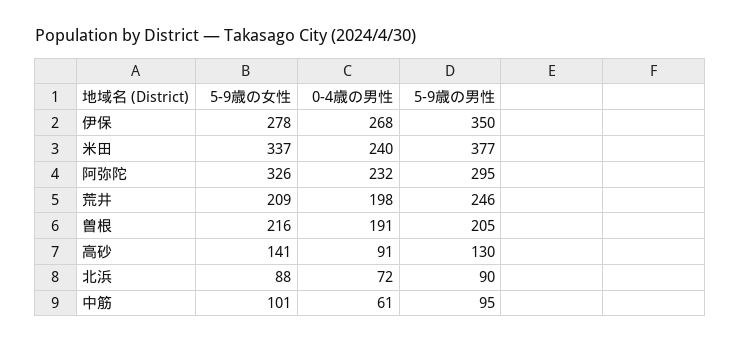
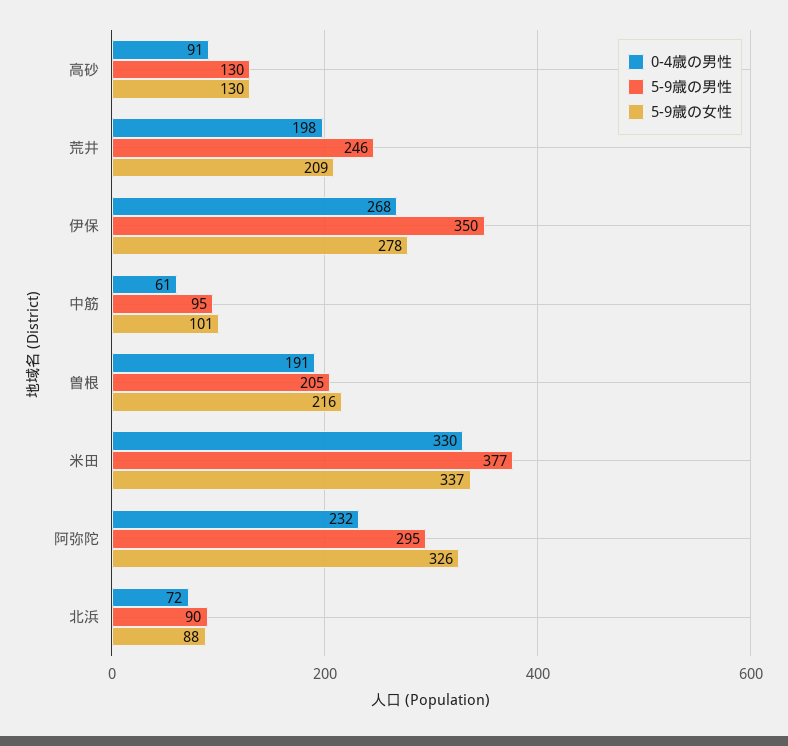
  {
    "5-9歳の女性": {
      "伊保": 278,
      "米田": 337,
      "阿弥陀": 326,
      "荒井": 209,
      "曽根": 216,
-     "高砂": 141,
+     "高砂": 130,
      "北浜": 88,
      "中筋": 101
    },
    "0-4歳の男性": {
      "伊保": 268,
-     "米田": 240,
+     "米田": 330,
      "阿弥陀": 232,
      "荒井": 198,
      "曽根": 191,
      "高砂": 91,
      "北浜": 72,
      "中筋": 61
    },
    "5-9歳の男性": {
      "伊保": 350,
      "米田": 377,
      "阿弥陀": 295,
      "荒井": 246,
      "曽根": 205,
      "高砂": 130,
      "北浜": 90,
      "中筋": 95
    }
  }

